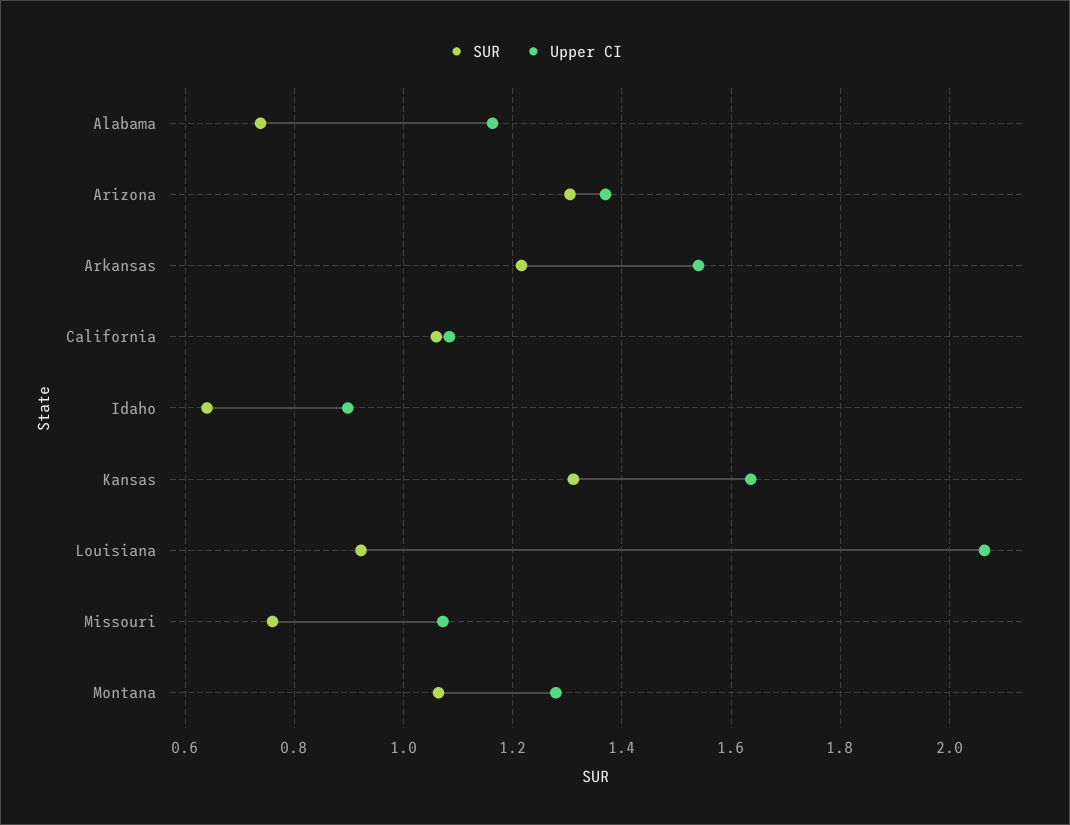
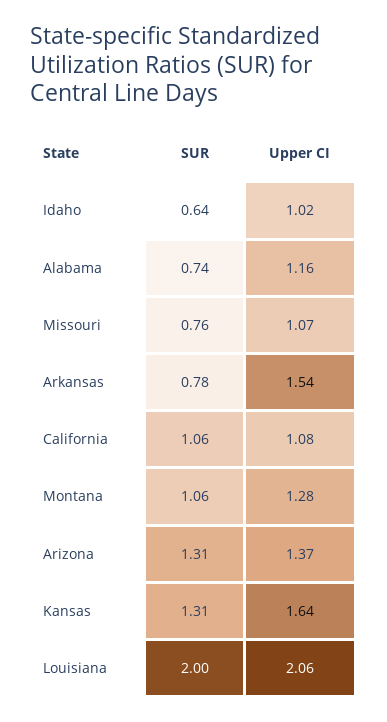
  {
    "SUR": {
      "Alabama": 0.74,
      "Arizona": 1.31,
-     "Arkansas": 1.22,
+     "Arkansas": 0.78,
      "California": 1.06,
      "Idaho": 0.64,
      "Kansas": 1.31,
-     "Louisiana": 0.92,
+     "Louisiana": 2,
      "Missouri": 0.76,
      "Montana": 1.06
    },
    "Upper CI": {
      "Alabama": 1.16,
      "Arizona": 1.37,
      "Arkansas": 1.54,
      "California": 1.08,
-     "Idaho": 0.9,
+     "Idaho": 1.02,
      "Kansas": 1.64,
      "Louisiana": 2.06,
      "Missouri": 1.07,
      "Montana": 1.28
    }
  }

